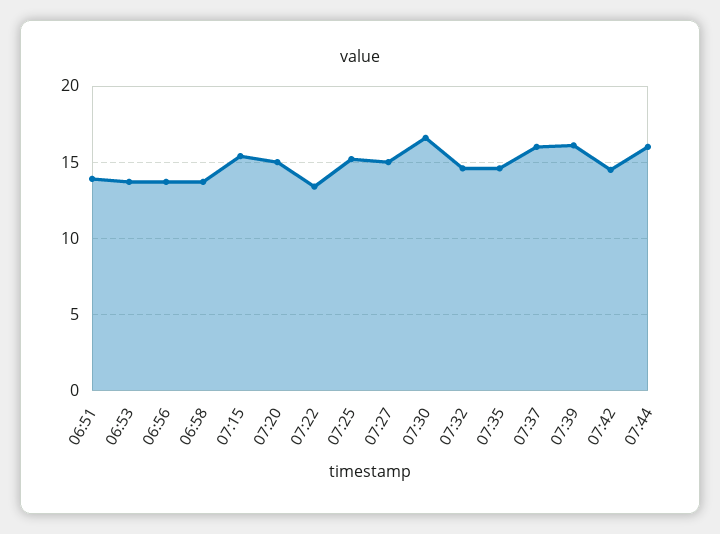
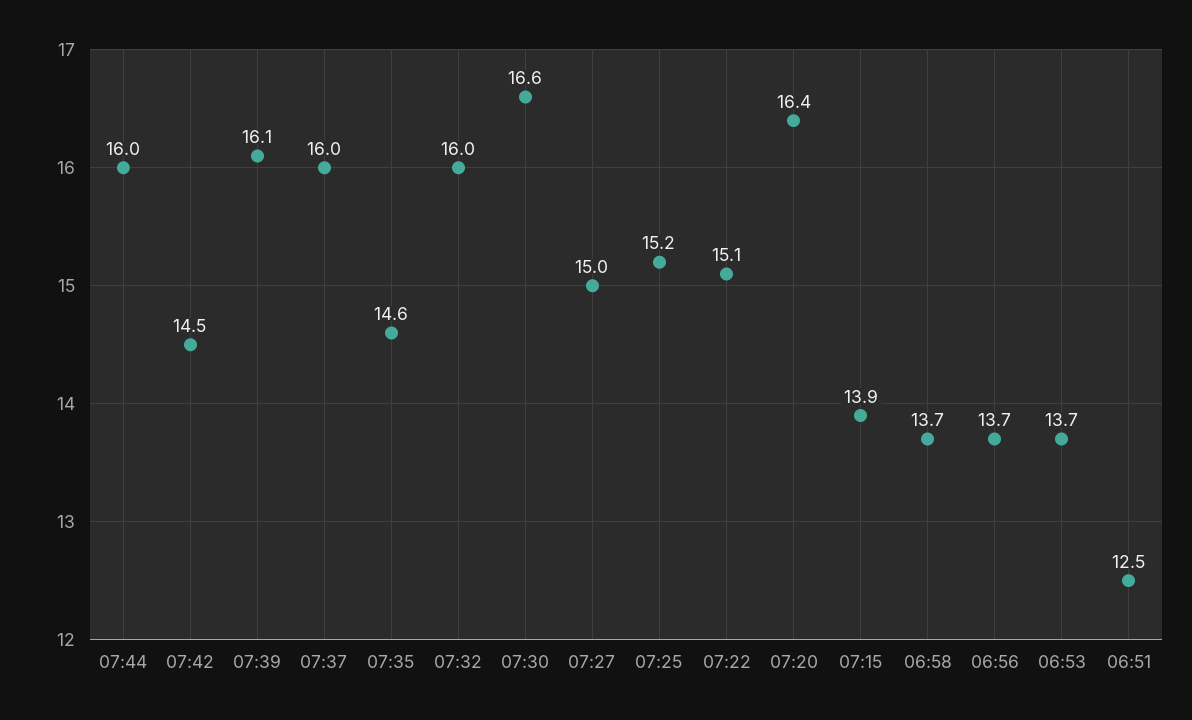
  {
-   "06:51": 14,
+   "06:51": 12.5,
    "06:53": 13.7,
    "06:56": 13.7,
    "06:58": 13.7,
-   "07:15": 15.5,
+   "07:15": 13.9,
-   "07:20": 15,
+   "07:20": 16.4,
-   "07:22": 13.5,
+   "07:22": 15.1,
    "07:25": 15.2,
    "07:27": 15,
    "07:30": 16.6,
-   "07:32": 14.5,
+   "07:32": 16,
    "07:35": 14.6,
    "07:37": 16,
    "07:39": 16.1,
    "07:42": 14.5,
    "07:44": 16
  }

